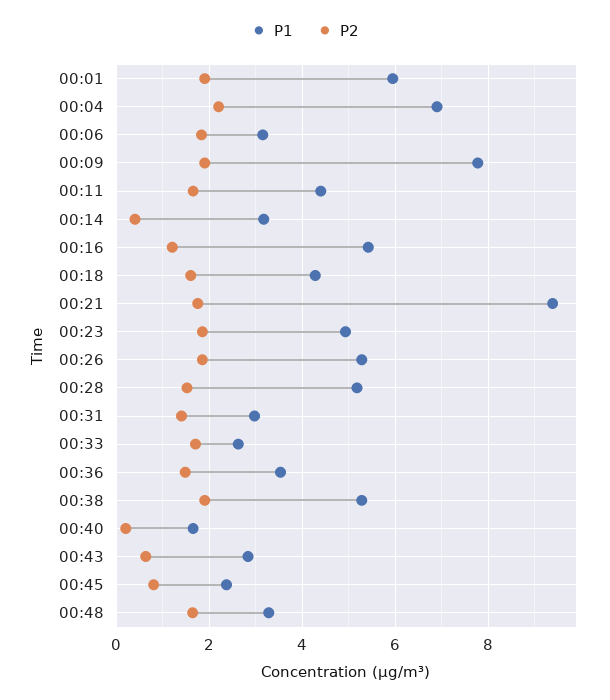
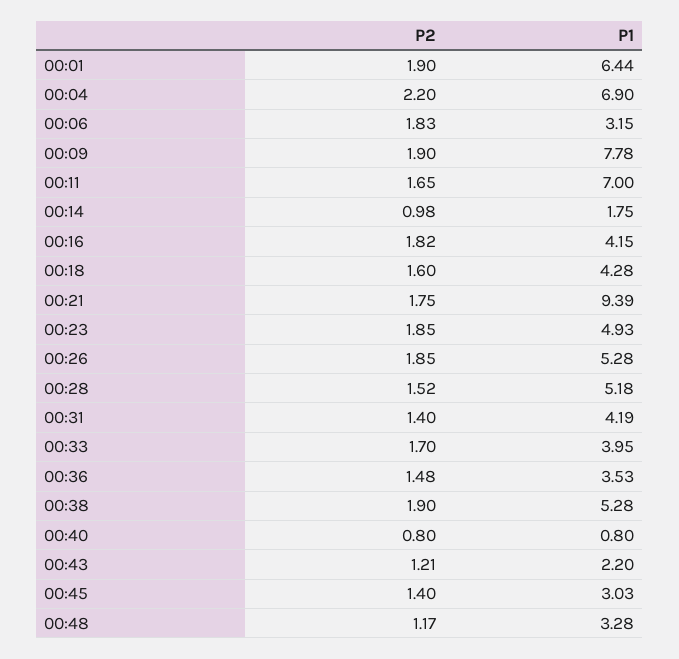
  {
    "P1": {
-     "00:01": 6,
+     "00:01": 6.44,
      "00:04": 6.9,
      "00:06": 3.15,
      "00:09": 7.78,
-     "00:11": 4.4,
+     "00:11": 7,
-     "00:14": 3.2,
+     "00:14": 1.75,
-     "00:16": 5.4,
+     "00:16": 4.15,
      "00:18": 4.28,
      "00:21": 9.39,
      "00:23": 4.93,
      "00:26": 5.28,
      "00:28": 5.18,
-     "00:31": 3,
+     "00:31": 4.19,
-     "00:33": 2.6,
+     "00:33": 3.95,
      "00:36": 3.53,
      "00:38": 5.28,
-     "00:40": 1.6,
+     "00:40": 0.8,
-     "00:43": 2.8,
+     "00:43": 2.2,
-     "00:45": 2.4,
+     "00:45": 3.03,
      "00:48": 3.28
    },
    "P2": {
      "00:01": 1.9,
      "00:04": 2.2,
      "00:06": 1.83,
      "00:09": 1.9,
      "00:11": 1.65,
-     "00:14": 0.4,
+     "00:14": 0.98,
-     "00:16": 1.2,
+     "00:16": 1.82,
      "00:18": 1.6,
      "00:21": 1.75,
      "00:23": 1.85,
      "00:26": 1.85,
      "00:28": 1.52,
      "00:31": 1.4,
      "00:33": 1.7,
      "00:36": 1.48,
      "00:38": 1.9,
-     "00:40": 0.2,
+     "00:40": 0.8,
-     "00:43": 0.6,
+     "00:43": 1.21,
-     "00:45": 0.8,
+     "00:45": 1.4,
-     "00:48": 1.6
+     "00:48": 1.17
    }
  }

